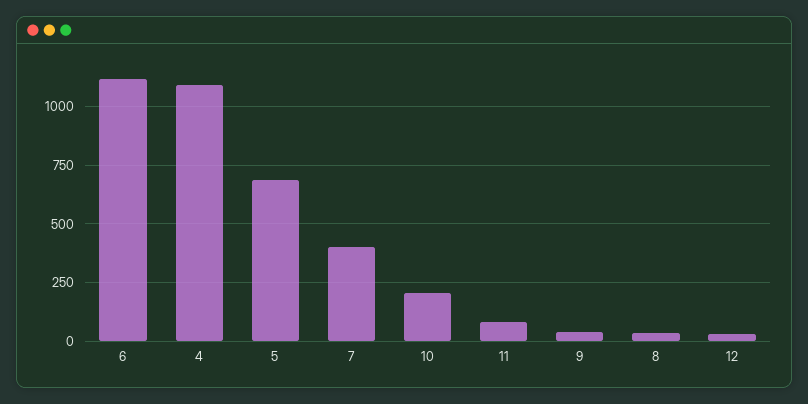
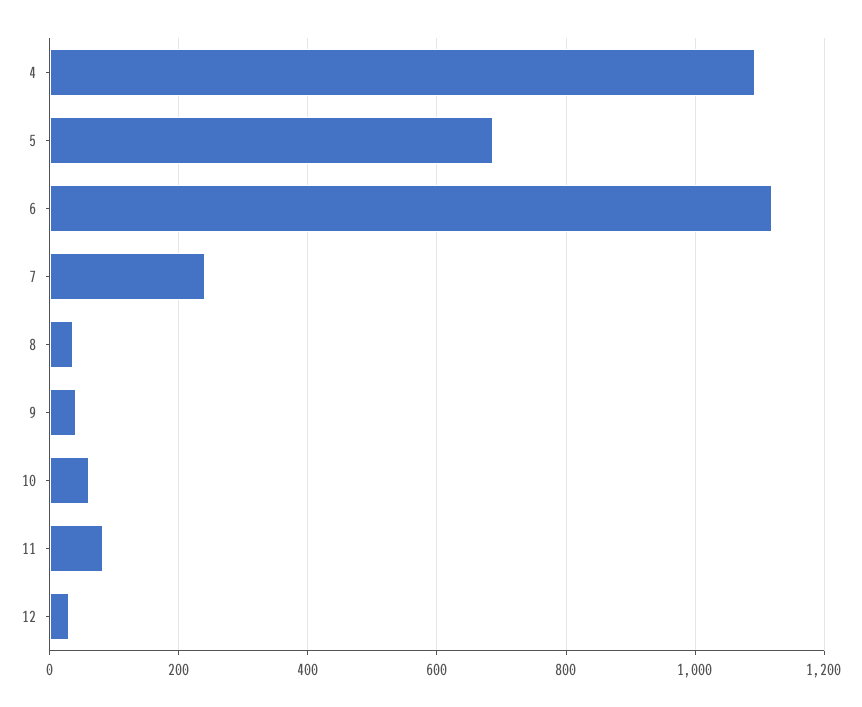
  {
    "6": 1120,
    "4": 1100,
    "5": 680,
-   "7": 400,
+   "7": 240,
-   "10": 200,
+   "10": 60,
    "11": 80,
    "9": 40,
    "8": 40,
    "12": 20
  }

